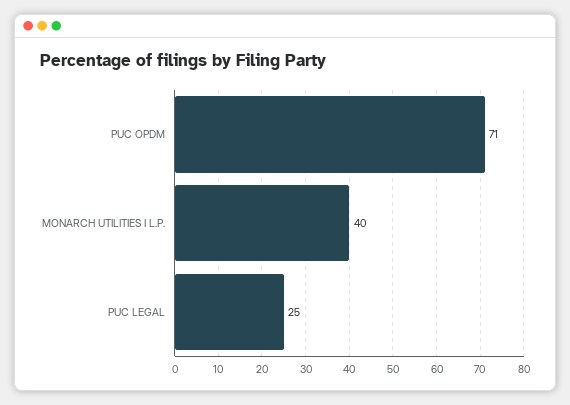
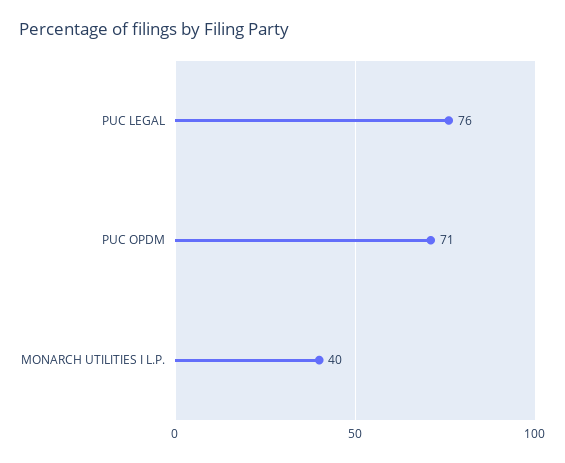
  {
    "PUC OPDM": 71,
    "MONARCH UTILITIES I L.P.": 40,
-   "PUC LEGAL": 25
+   "PUC LEGAL": 76
  }

